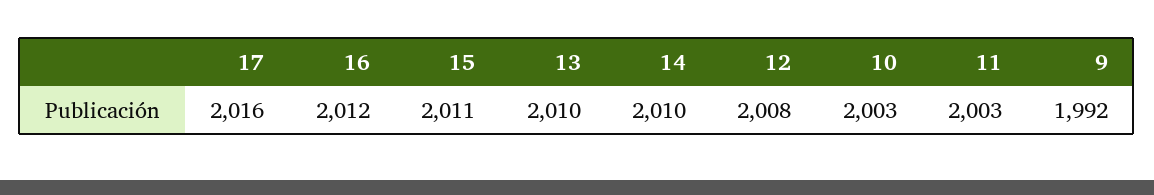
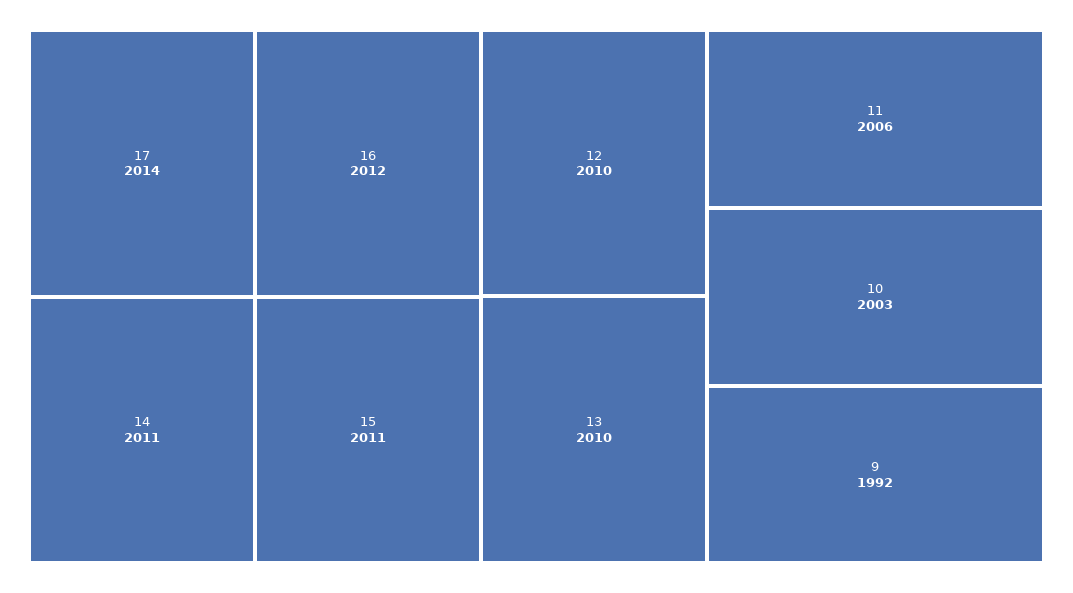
  {
-   "17": 2016,
+   "17": 2014,
    "16": 2012,
    "15": 2011,
    "13": 2010,
-   "14": 2010,
+   "14": 2011,
-   "12": 2008,
+   "12": 2010,
    "10": 2003,
-   "11": 2003,
+   "11": 2006,
    "9": 1992
  }

